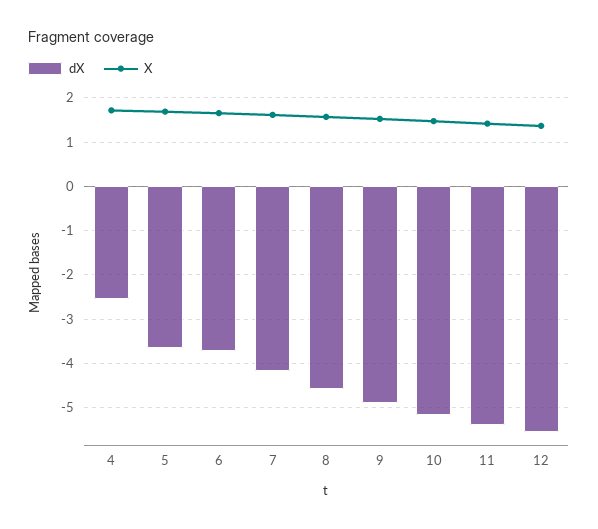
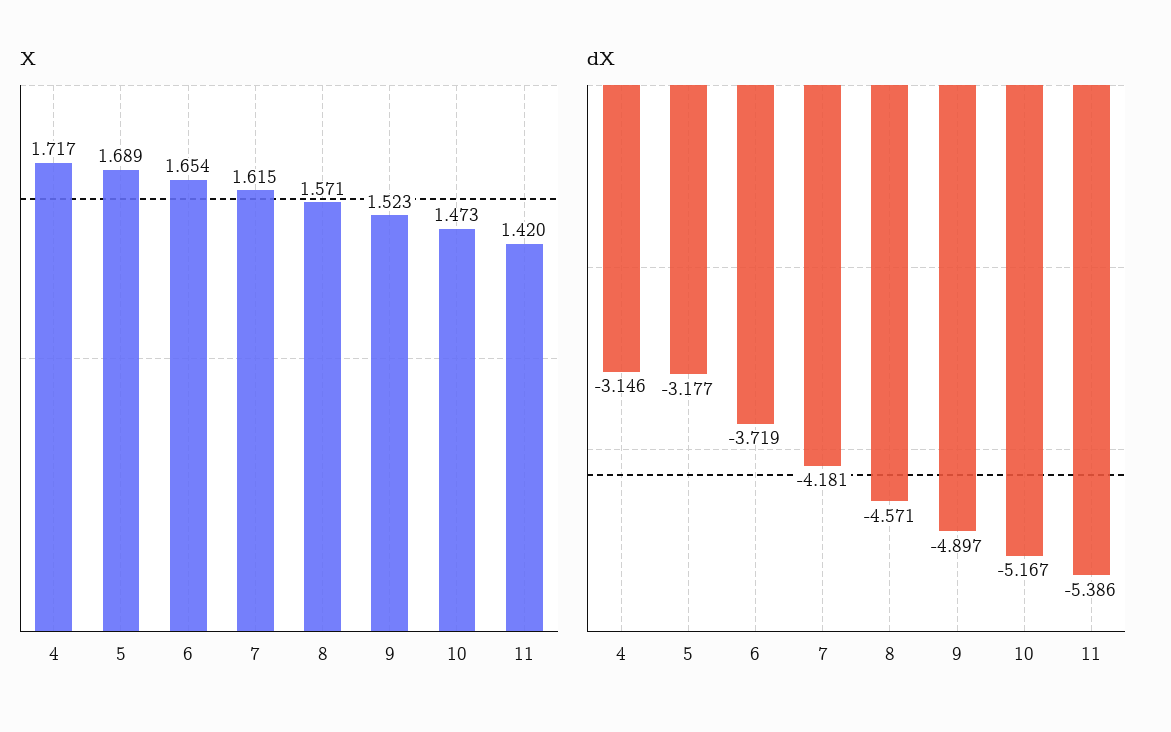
  {
    "dX": {
-     "4": -2.6,
+     "4": -3.146,
-     "5": -3.6,
+     "5": -3.177,
      "6": -3.719,
      "7": -4.181,
      "8": -4.571,
      "9": -4.897,
      "10": -5.167,
-     "11": -5.386,
+     "11": -5.386
-     "12": -5.6
    },
    "X": {
      "4": 1.717,
      "5": 1.689,
      "6": 1.654,
      "7": 1.615,
      "8": 1.571,
      "9": 1.523,
      "10": 1.473,
-     "11": 1.42,
+     "11": 1.42
-     "12": 1.4
    }
  }

